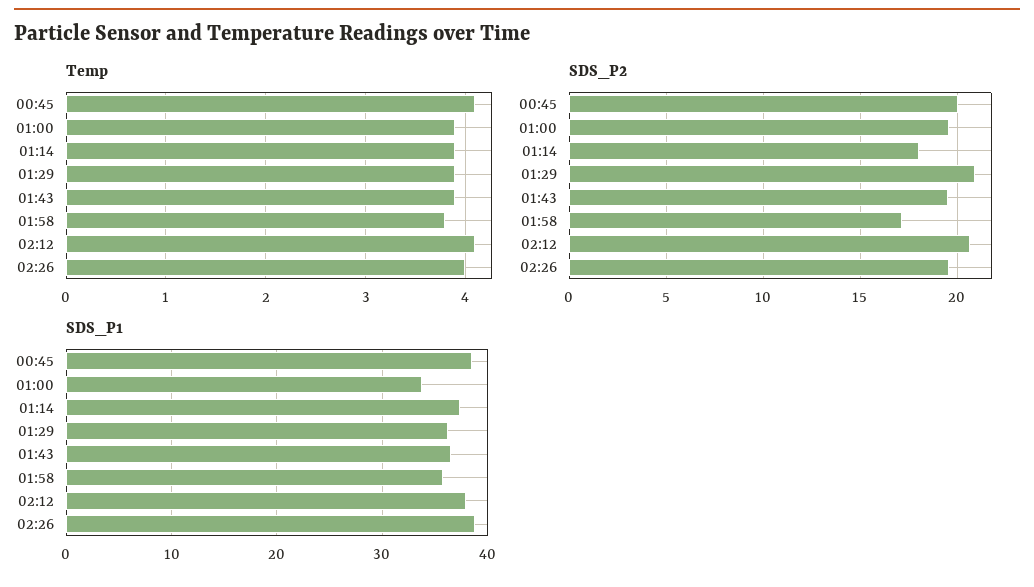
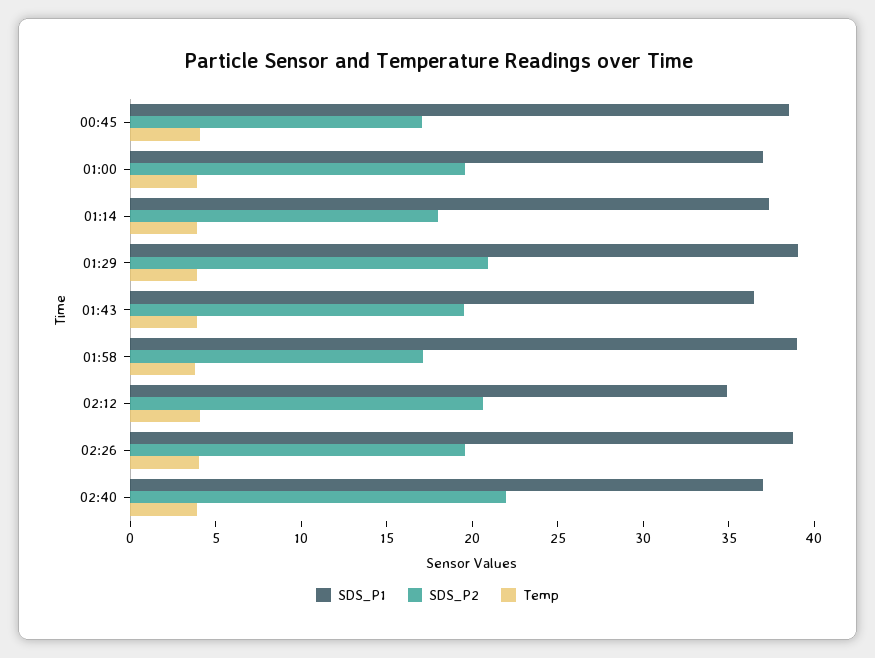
  {
    "Temp": {
      "00:45": 4.1,
      "01:00": 3.9,
      "01:14": 3.9,
      "01:29": 3.9,
      "01:43": 3.9,
      "01:58": 3.8,
      "02:12": 4.1,
-     "02:26": 4
+     "02:26": 4,
+     "02:40": 4
    },
    "SDS_P2": {
-     "00:45": 20,
+     "00:45": 17,
      "01:00": 19.5,
      "01:14": 18,
      "01:29": 21,
      "01:43": 19.5,
      "01:58": 17,
      "02:12": 20.5,
-     "02:26": 19.5
+     "02:26": 19.5,
+     "02:40": 22
    },
    "SDS_P1": {
      "00:45": 39,
-     "01:00": 34,
+     "01:00": 37,
      "01:14": 37,
-     "01:29": 36,
+     "01:29": 39,
      "01:43": 37,
-     "01:58": 36,
+     "01:58": 39,
-     "02:12": 38,
+     "02:12": 35,
-     "02:26": 39
+     "02:26": 39,
+     "02:40": 37
    }
  }

